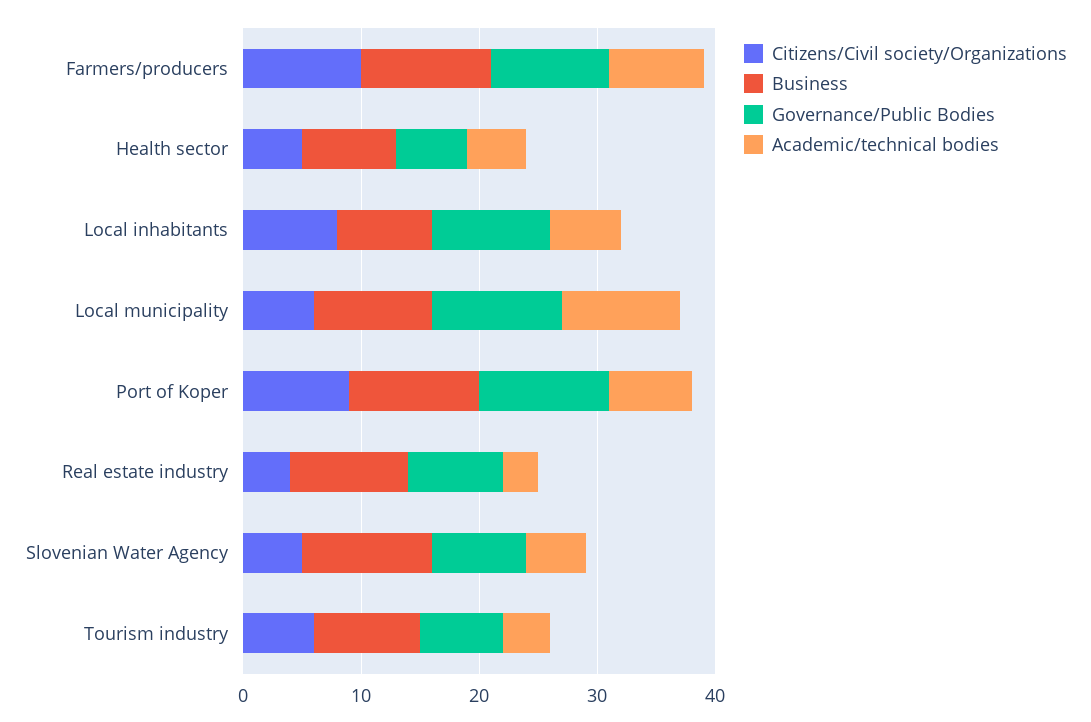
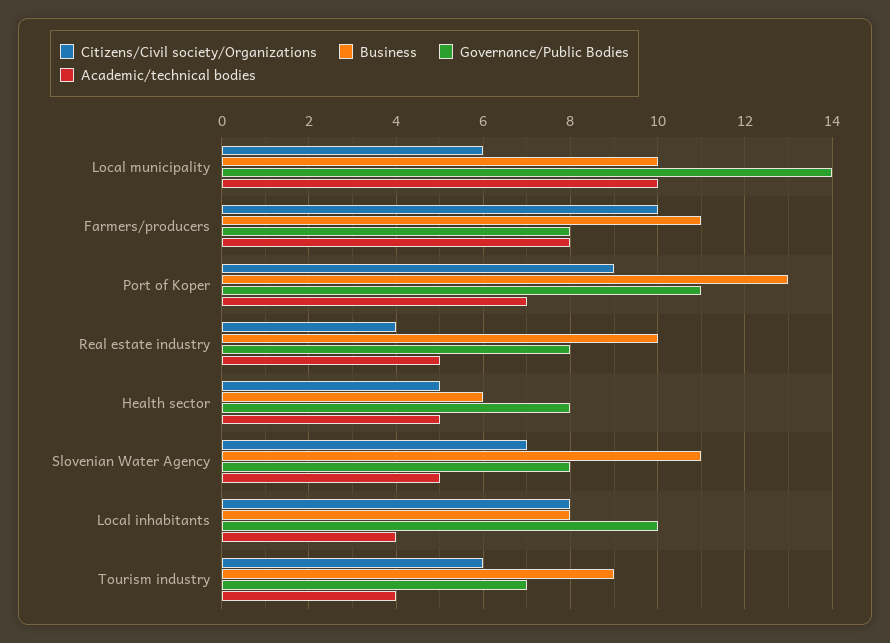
  {
    "Citizens/Civil society/Organizations": {
      "Farmers/producers": 10,
      "Health sector": 5,
      "Local inhabitants": 8,
      "Local municipality": 6,
      "Port of Koper": 9,
      "Real estate industry": 4,
-     "Slovenian Water Agency": 5,
+     "Slovenian Water Agency": 7,
      "Tourism industry": 6
    },
    "Business": {
      "Farmers/producers": 11,
-     "Health sector": 8,
+     "Health sector": 6,
      "Local inhabitants": 8,
      "Local municipality": 10,
-     "Port of Koper": 11,
+     "Port of Koper": 13,
      "Real estate industry": 10,
      "Slovenian Water Agency": 11,
      "Tourism industry": 9
    },
    "Governance/Public Bodies": {
-     "Farmers/producers": 10,
+     "Farmers/producers": 8,
-     "Health sector": 6,
+     "Health sector": 8,
      "Local inhabitants": 10,
-     "Local municipality": 11,
+     "Local municipality": 14,
      "Port of Koper": 11,
      "Real estate industry": 8,
      "Slovenian Water Agency": 8,
      "Tourism industry": 7
    },
    "Academic/technical bodies": {
      "Farmers/producers": 8,
      "Health sector": 5,
-     "Local inhabitants": 6,
+     "Local inhabitants": 4,
      "Local municipality": 10,
      "Port of Koper": 7,
-     "Real estate industry": 3,
+     "Real estate industry": 5,
      "Slovenian Water Agency": 5,
      "Tourism industry": 4
    }
  }

